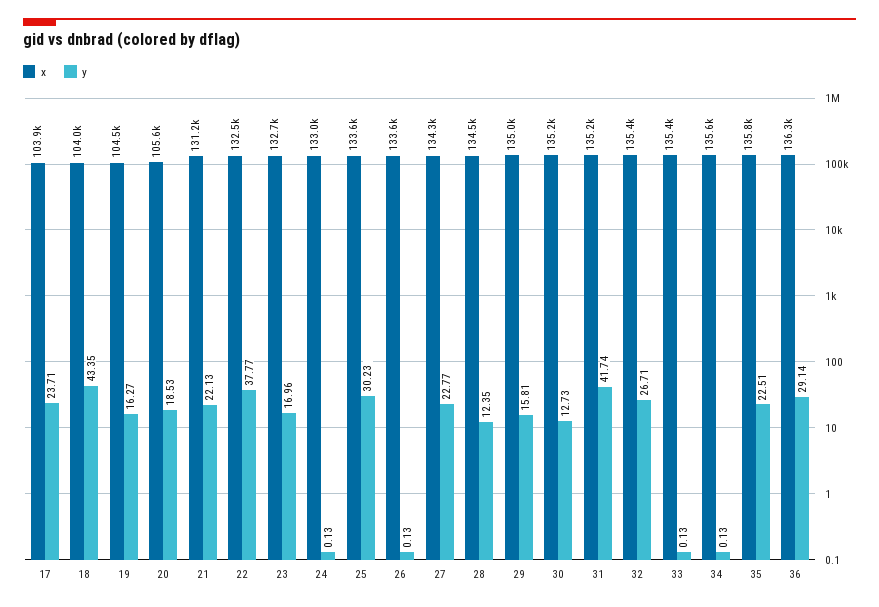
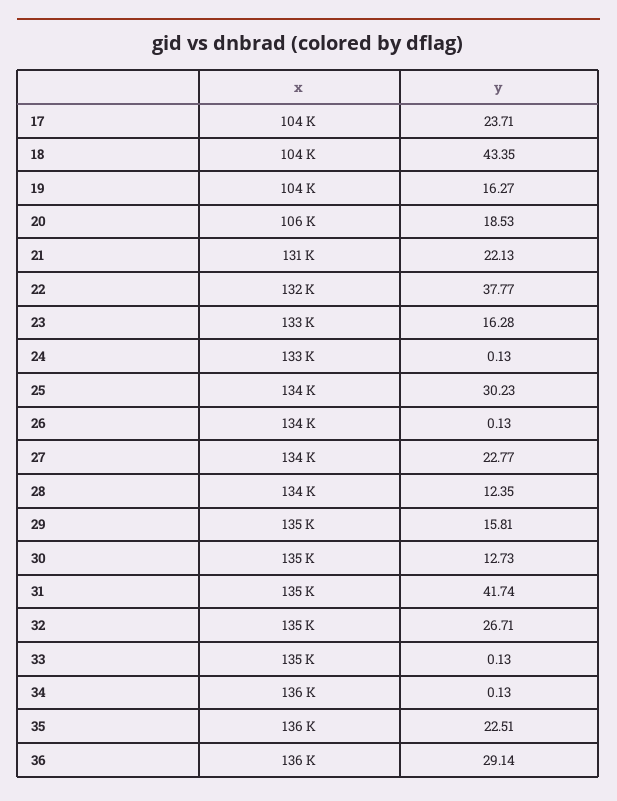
  {
    "x": {
      "17": 103900,
      "18": 104000,
      "19": 104500,
      "20": 105600,
      "21": 131200,
      "22": 132500,
      "23": 132700,
      "24": 133000,
      "25": 133600,
      "26": 133600,
      "27": 134300,
      "28": 134500,
      "29": 135000,
      "30": 135200,
      "31": 135200,
      "32": 135400,
      "33": 135400,
      "34": 135600,
      "35": 135800,
      "36": 136300
    },
    "y": {
      "17": 23.71,
      "18": 43.35,
      "19": 16.27,
      "20": 18.53,
      "21": 22.13,
      "22": 37.77,
-     "23": 16.96,
+     "23": 16.28,
      "24": 0.13,
      "25": 30.23,
      "26": 0.13,
      "27": 22.77,
      "28": 12.35,
      "29": 15.81,
      "30": 12.73,
      "31": 41.74,
      "32": 26.71,
      "33": 0.13,
      "34": 0.13,
      "35": 22.51,
      "36": 29.14
    }
  }

